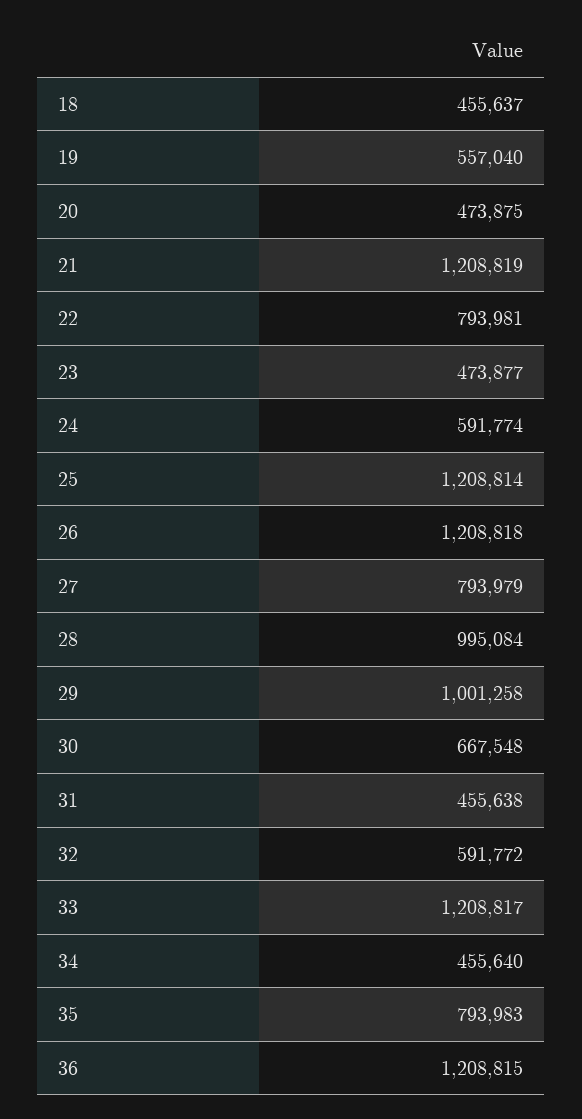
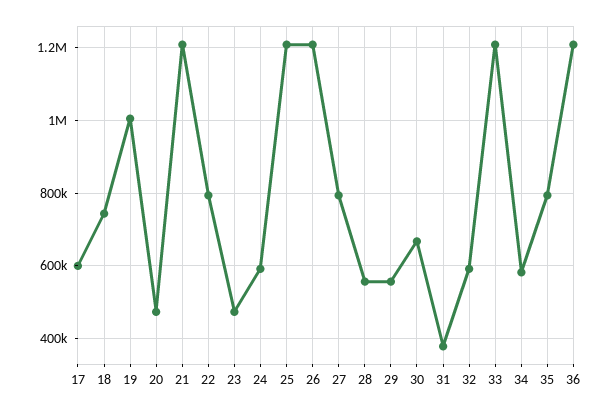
  {
-   "18": 455637,
+   "18": 740000,
-   "19": 557040,
+   "19": 1000000,
    "20": 473875,
    "21": 1208819,
    "22": 793981,
    "23": 473877,
    "24": 591774,
    "25": 1208814,
    "26": 1208818,
    "27": 793979,
-   "28": 995084,
+   "28": 560000,
-   "29": 1001258,
+   "29": 560000,
    "30": 667548,
-   "31": 455638,
+   "31": 380000,
    "32": 591772,
    "33": 1208817,
-   "34": 455640,
+   "34": 580000,
    "35": 793983,
-   "36": 1208815
+   "36": 1208815,
+   "17": 600000
  }

